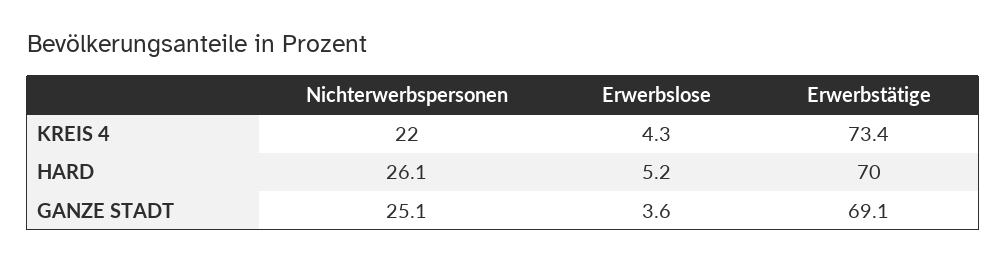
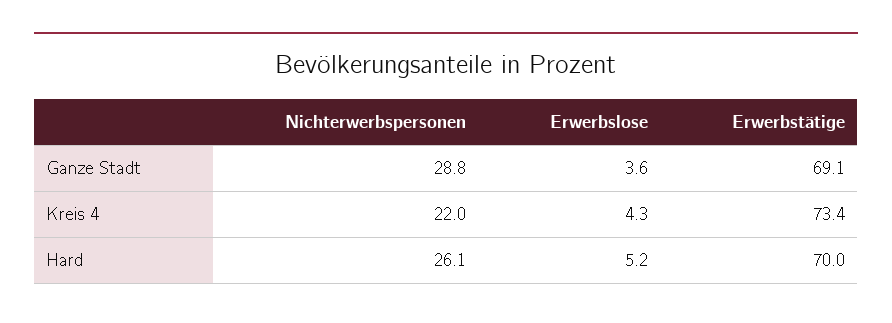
  {
    "Nichterwerbspersonen": {
      "KREIS 4": 22,
      "HARD": 26.1,
-     "GANZE STADT": 25.1
+     "GANZE STADT": 28.8
    },
    "Erwerbslose": {
      "KREIS 4": 4.3,
      "HARD": 5.2,
      "GANZE STADT": 3.6
    },
    "Erwerbstätige": {
      "KREIS 4": 73.4,
      "HARD": 70,
      "GANZE STADT": 69.1
    }
  }

